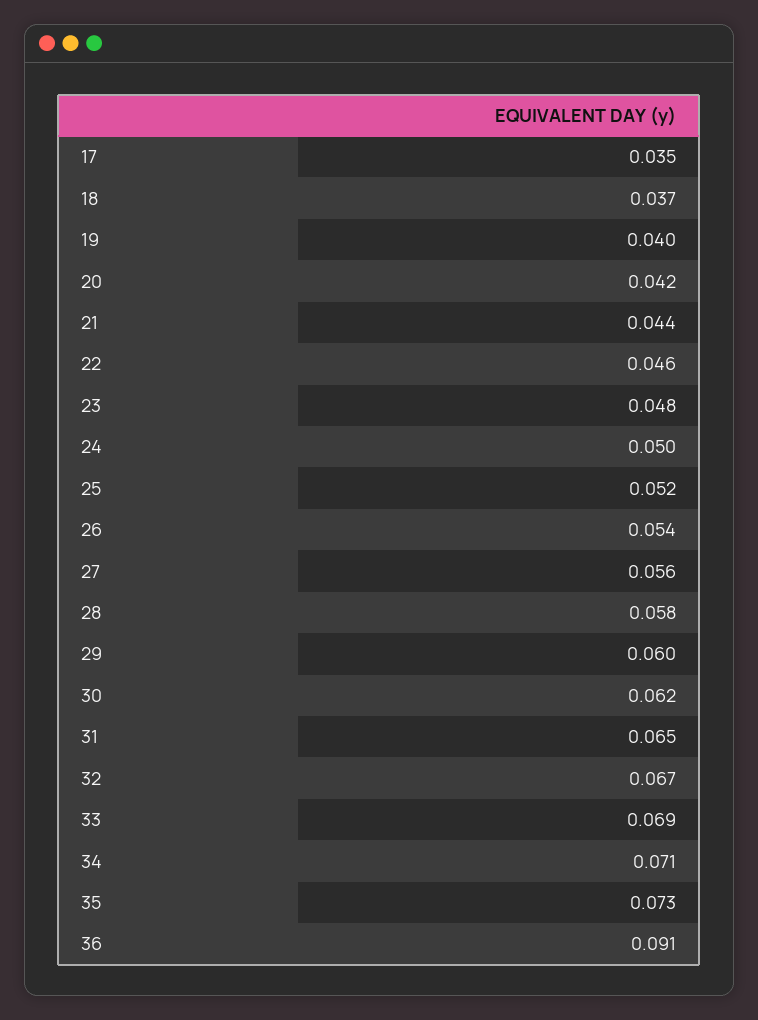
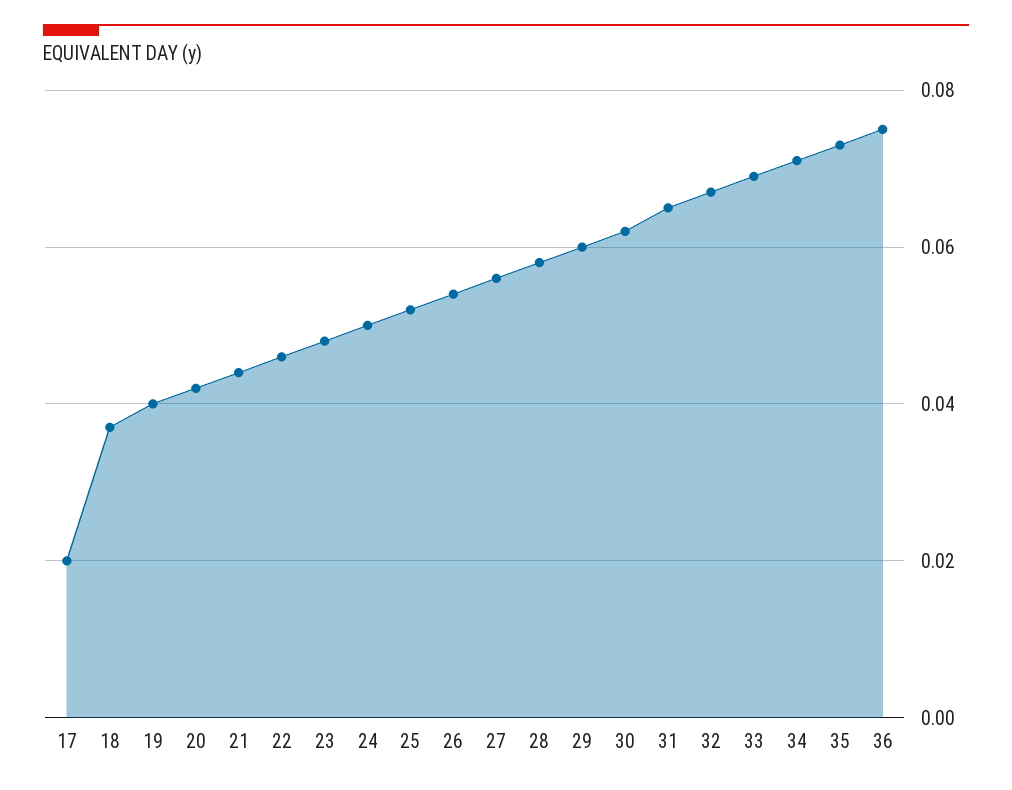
  {
-   "17": 0.035,
+   "17": 0.02,
    "18": 0.037,
    "19": 0.04,
    "20": 0.042,
    "21": 0.044,
    "22": 0.046,
    "23": 0.048,
    "24": 0.05,
    "25": 0.052,
    "26": 0.054,
    "27": 0.056,
    "28": 0.058,
    "29": 0.06,
    "30": 0.062,
    "31": 0.065,
    "32": 0.067,
    "33": 0.069,
    "34": 0.071,
    "35": 0.073,
-   "36": 0.091
+   "36": 0.075
  }

